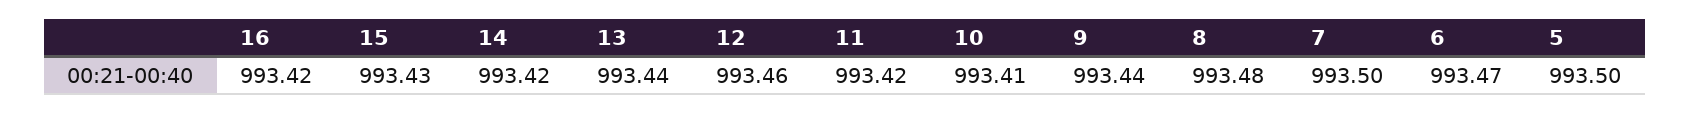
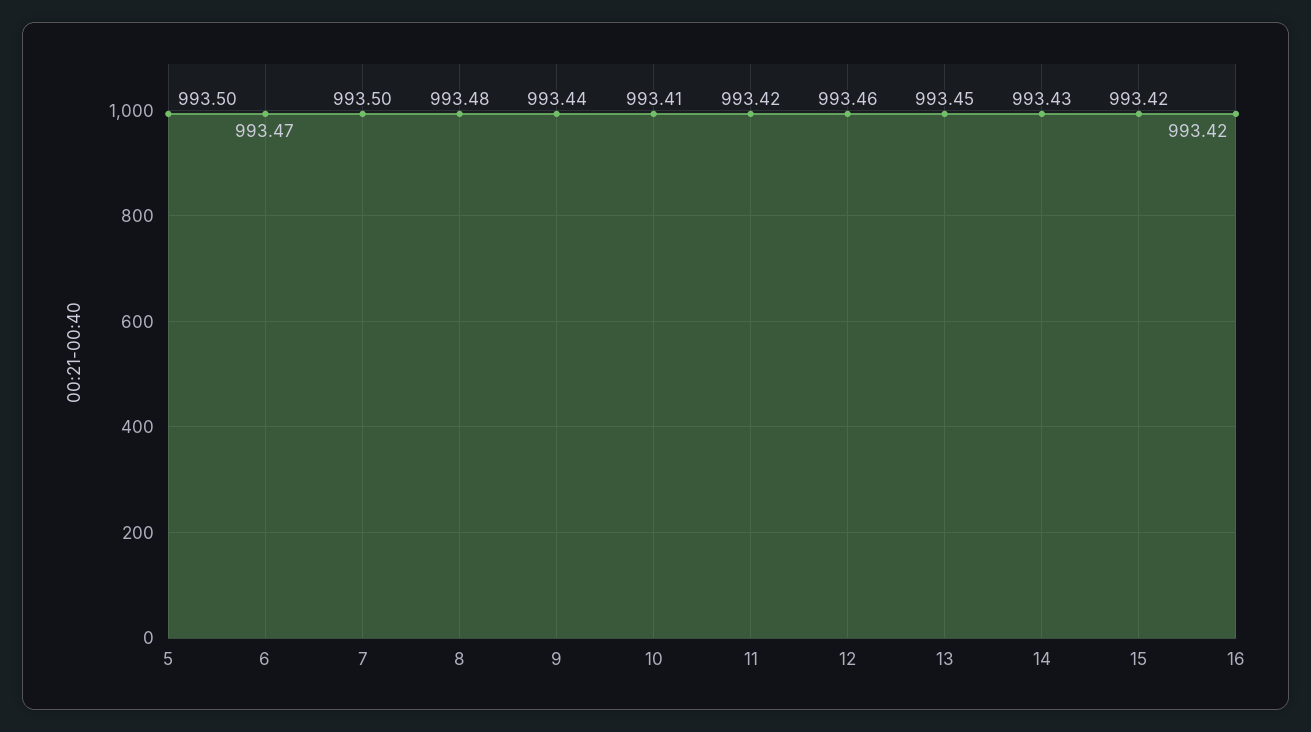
  {
    "16": 993.42,
-   "15": 993.43,
+   "15": 993.42,
-   "14": 993.42,
+   "14": 993.43,
-   "13": 993.44,
+   "13": 993.45,
    "12": 993.46,
    "11": 993.42,
    "10": 993.41,
    "9": 993.44,
    "8": 993.48,
    "7": 993.5,
    "6": 993.47,
    "5": 993.5
  }

